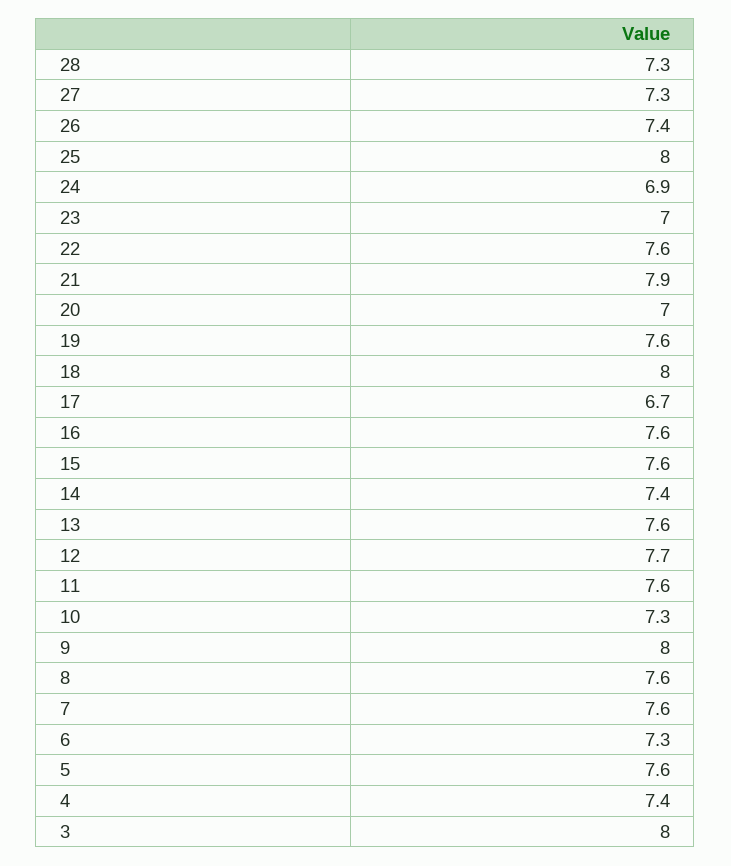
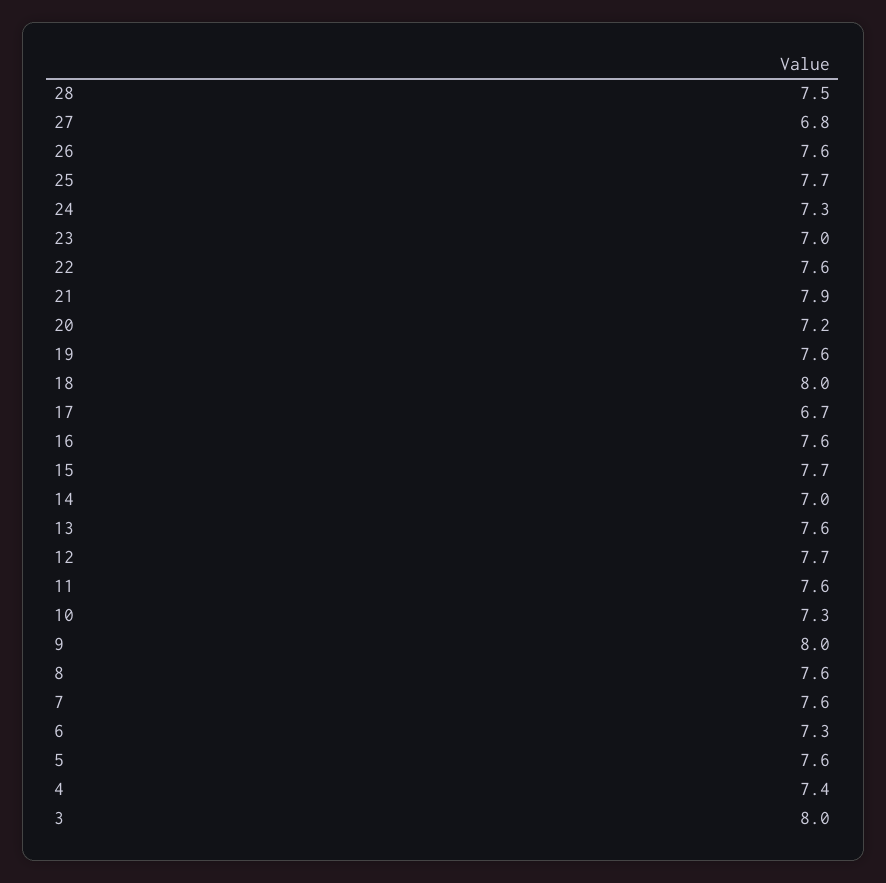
  {
-   "28": 7.3,
+   "28": 7.5,
-   "27": 7.3,
+   "27": 6.8,
-   "26": 7.4,
+   "26": 7.6,
-   "25": 8,
+   "25": 7.7,
-   "24": 6.9,
+   "24": 7.3,
    "23": 7,
    "22": 7.6,
    "21": 7.9,
-   "20": 7,
+   "20": 7.2,
    "19": 7.6,
    "18": 8,
    "17": 6.7,
    "16": 7.6,
-   "15": 7.6,
+   "15": 7.7,
-   "14": 7.4,
+   "14": 7,
    "13": 7.6,
    "12": 7.7,
    "11": 7.6,
    "10": 7.3,
    "9": 8,
    "8": 7.6,
    "7": 7.6,
    "6": 7.3,
    "5": 7.6,
    "4": 7.4,
    "3": 8
  }

